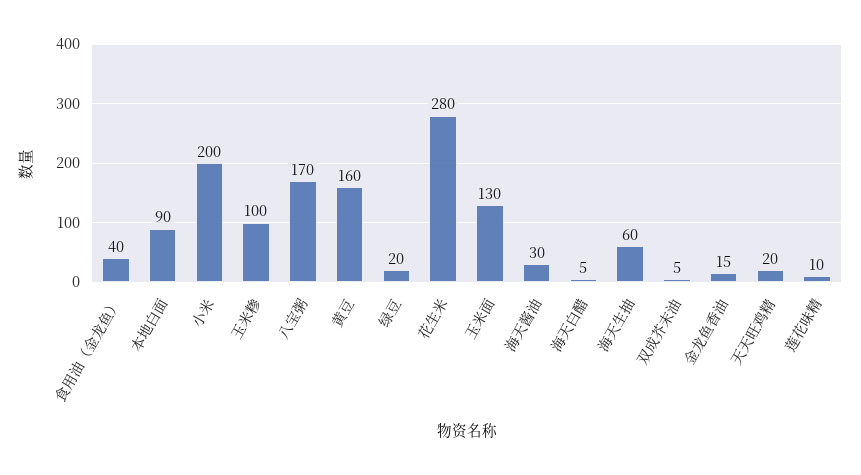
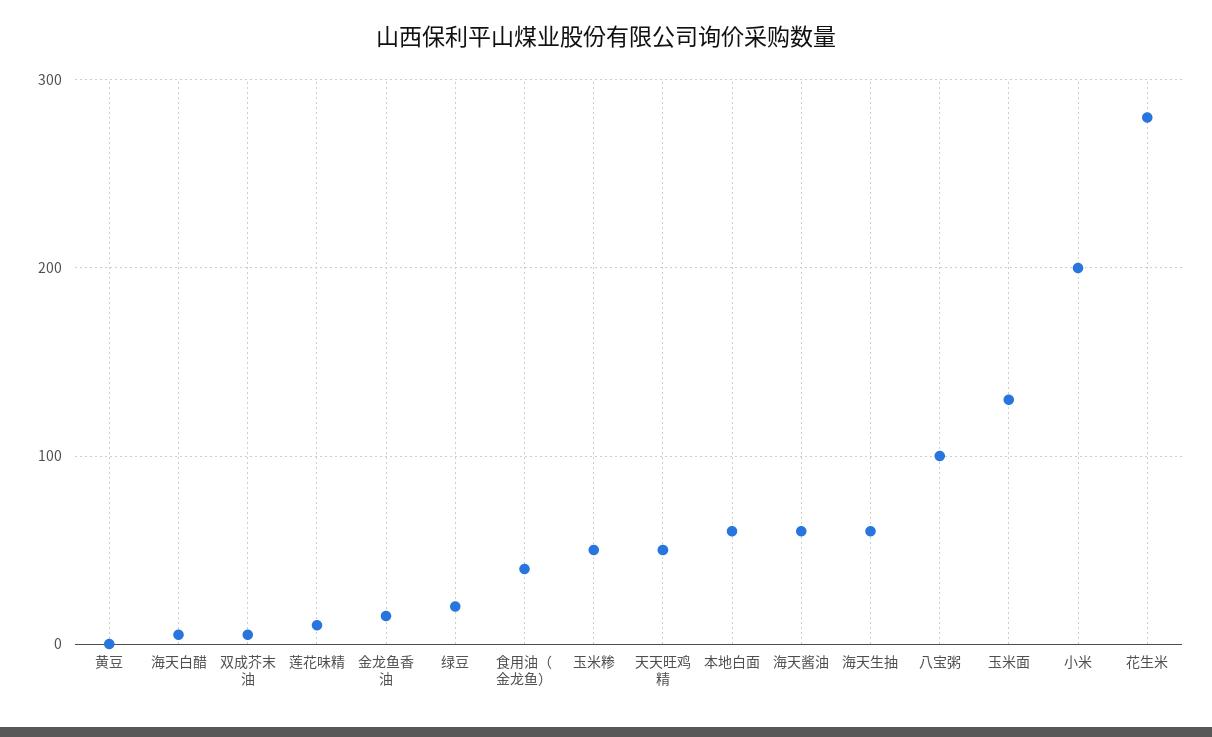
  {
    "食用油（金龙鱼）": 40,
-   "本地白面": 90,
+   "本地白面": 60,
    "小米": 200,
-   "玉米糁": 100,
+   "玉米糁": 50,
-   "八宝粥": 170,
+   "八宝粥": 100,
-   "黄豆": 160,
+   "黄豆": 0,
    "绿豆": 20,
    "花生米": 280,
    "玉米面": 130,
-   "海天酱油": 30,
+   "海天酱油": 60,
    "海天白醋": 5,
    "海天生抽": 60,
    "双成芥末油": 5,
    "金龙鱼香油": 15,
-   "天天旺鸡精": 20,
+   "天天旺鸡精": 50,
    "莲花味精": 10
  }

